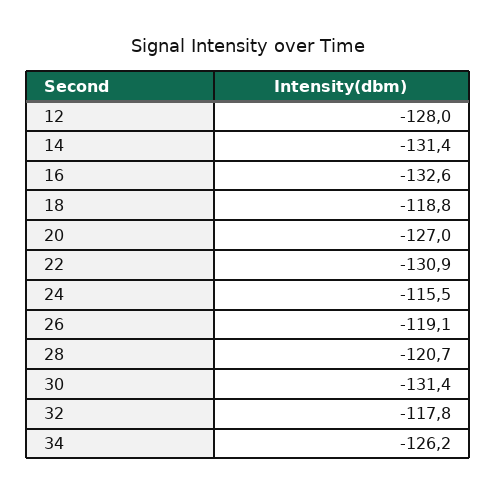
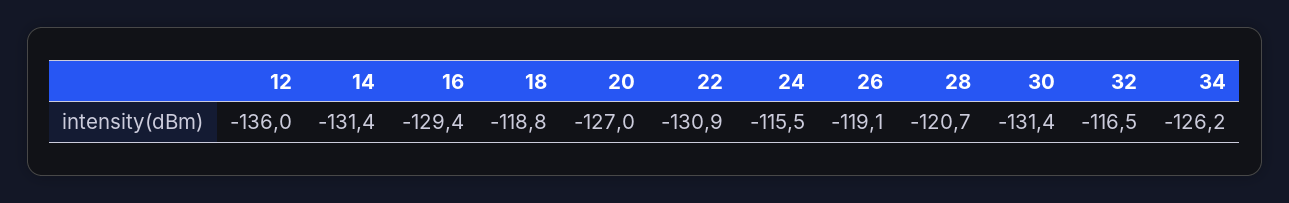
  {
-   "12": -128,
+   "12": -136,
    "14": -131.4,
-   "16": -132.6,
+   "16": -129.4,
    "18": -118.8,
    "20": -127,
    "22": -130.9,
    "24": -115.5,
    "26": -119.1,
    "28": -120.7,
    "30": -131.4,
-   "32": -117.8,
+   "32": -116.5,
    "34": -126.2
  }

